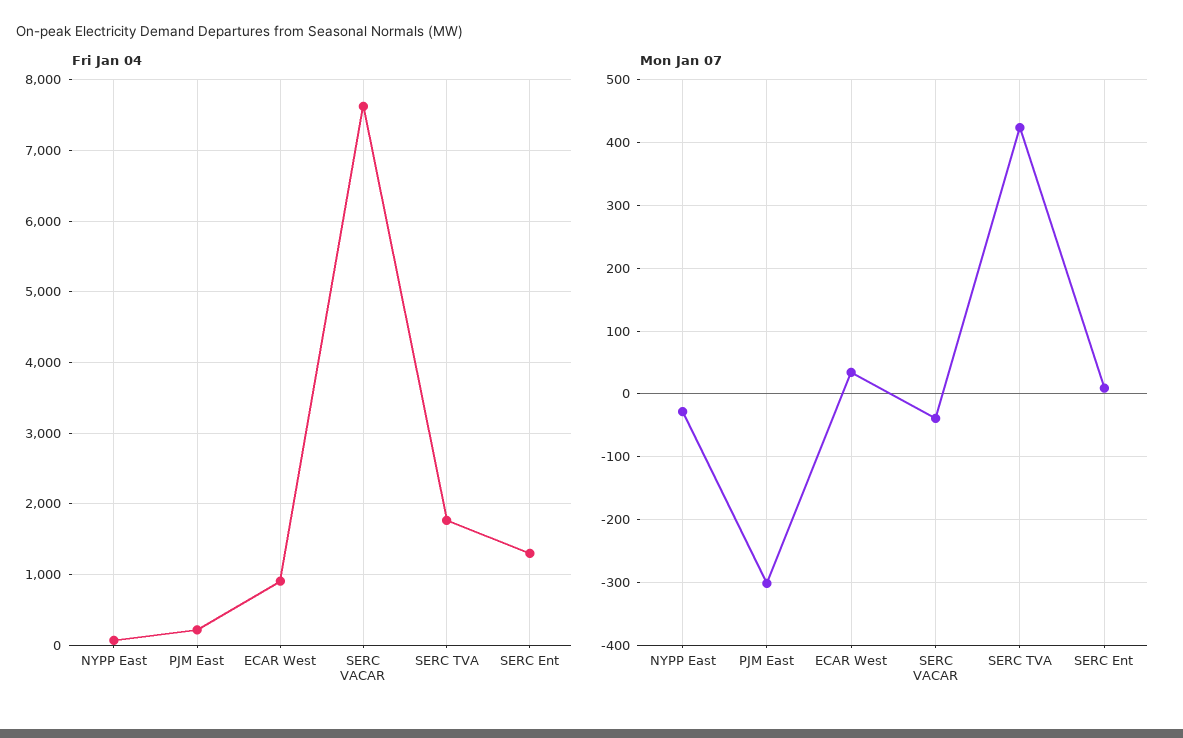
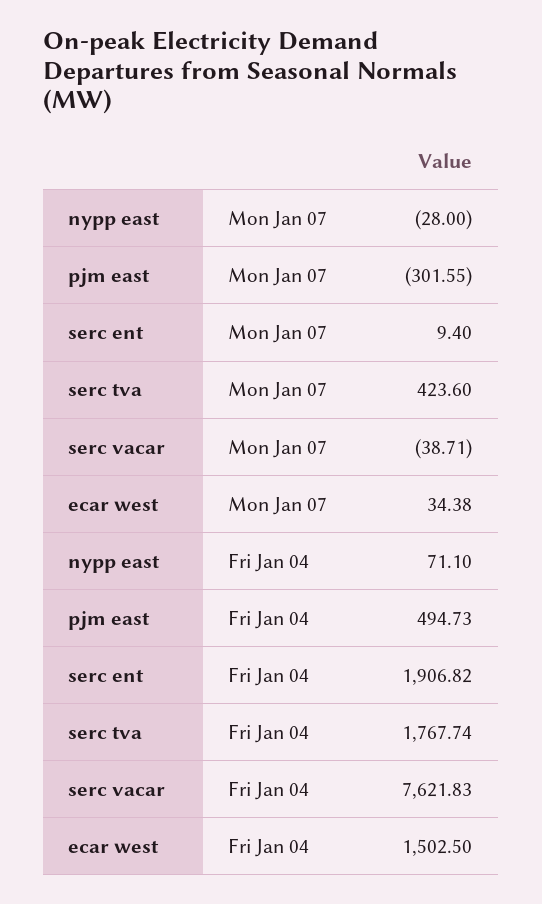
  {
    "Fri Jan 04": {
      "NYPP East": 71.1,
-     "PJM East": 200,
+     "PJM East": 494.73,
-     "ECAR West": 900,
+     "ECAR West": 1502.5,
      "SERC VACAR": 7621.83,
      "SERC TVA": 1767.74,
-     "SERC Ent": 1300
+     "SERC Ent": 1906.82
    },
    "Mon Jan 07": {
      "NYPP East": -28,
      "PJM East": -301.55,
      "ECAR West": 34.38,
      "SERC VACAR": -38.71,
      "SERC TVA": 423.6,
      "SERC Ent": 9.4
    }
  }

